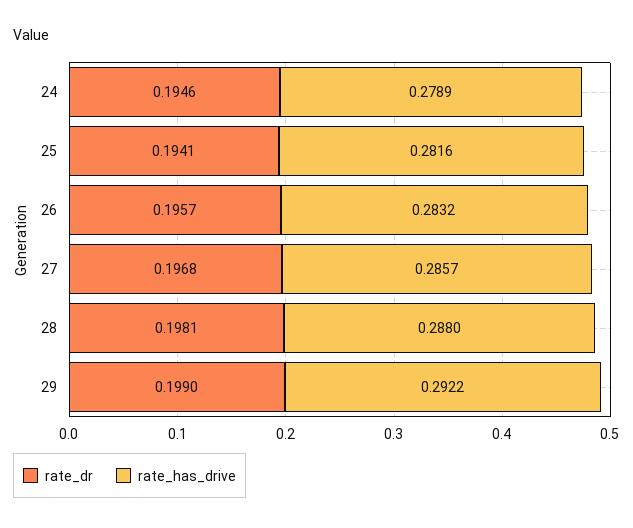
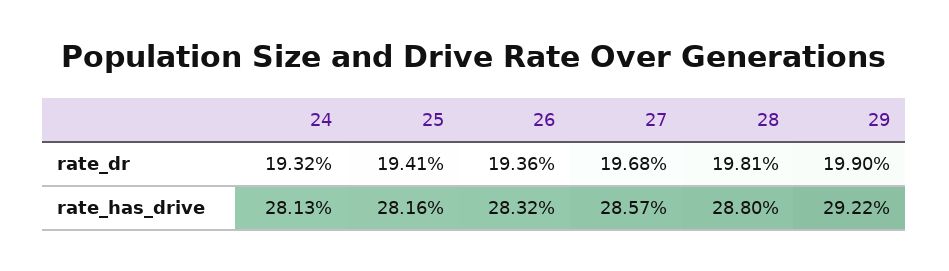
  {
    "rate_dr": {
-     "24": 0.1946,
+     "24": 0.1932,
      "25": 0.1941,
-     "26": 0.1957,
+     "26": 0.1936,
      "27": 0.1968,
      "28": 0.1981,
      "29": 0.199
    },
    "rate_has_drive": {
-     "24": 0.2789,
+     "24": 0.2813,
      "25": 0.2816,
      "26": 0.2832,
      "27": 0.2857,
      "28": 0.288,
      "29": 0.2922
    }
  }

